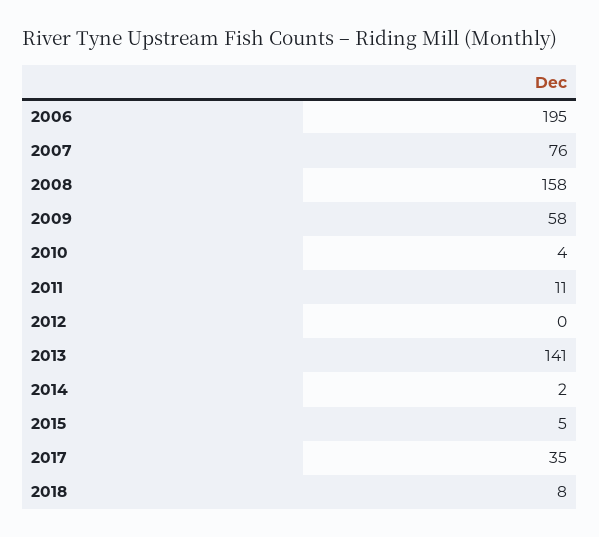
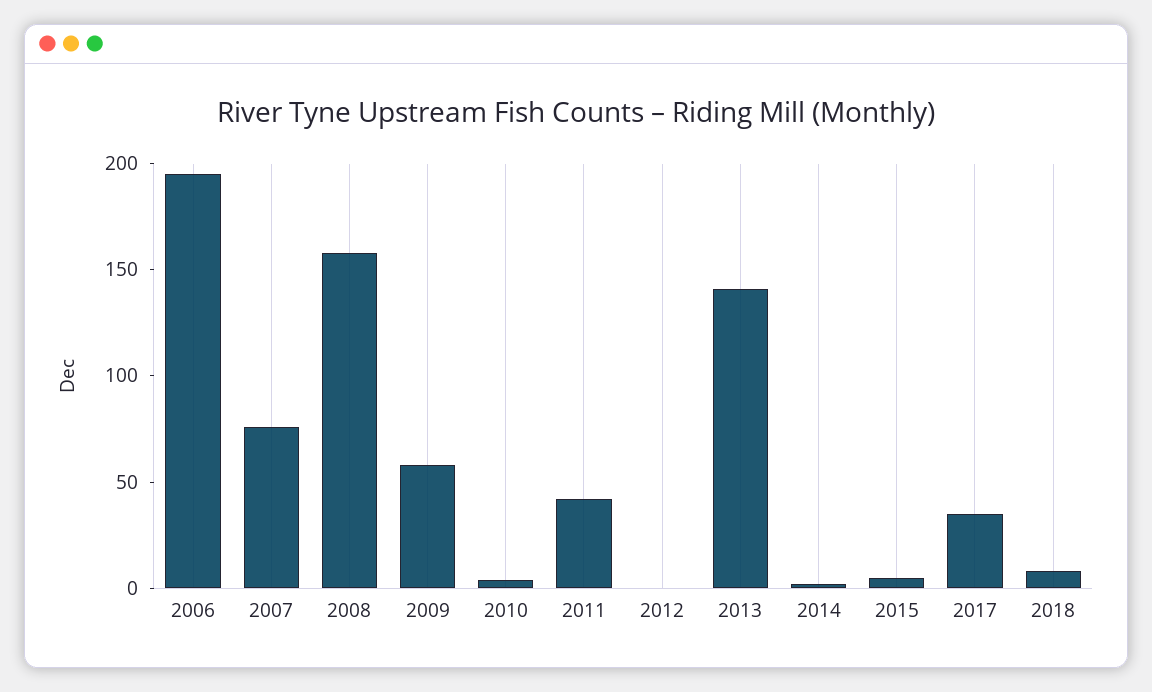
  {
    "2006": 195,
    "2007": 76,
    "2008": 158,
    "2009": 58,
    "2010": 4,
-   "2011": 11,
+   "2011": 40,
    "2012": 0,
    "2013": 141,
    "2014": 2,
    "2015": 5,
    "2017": 35,
    "2018": 8
  }

